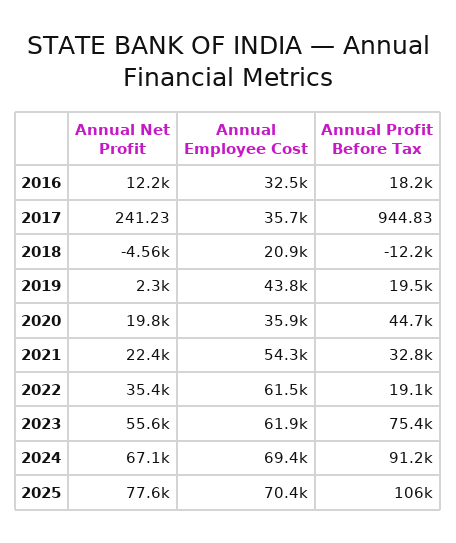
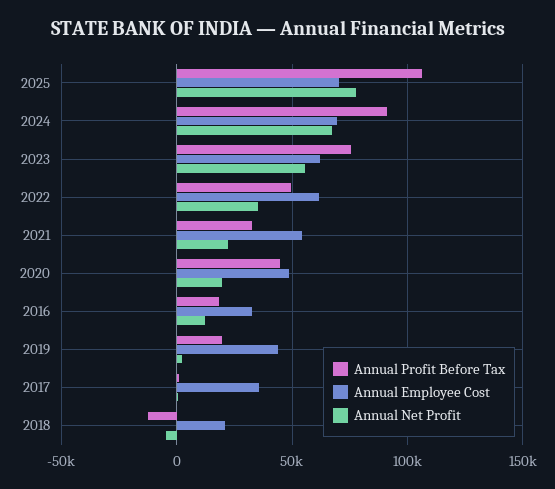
  {
    "Annual Net Profit": {
      "2016": 12200,
      "2017": 241.23,
      "2018": -4560,
      "2019": 2300,
      "2020": 19800,
      "2021": 22400,
      "2022": 35400,
      "2023": 55600,
      "2024": 67100,
      "2025": 77600
    },
    "Annual Employee Cost": {
      "2016": 32500,
      "2017": 35700,
      "2018": 20900,
      "2019": 43800,
-     "2020": 35900,
+     "2020": 50000,
      "2021": 54300,
      "2022": 61500,
      "2023": 61900,
      "2024": 69400,
      "2025": 70400
    },
    "Annual Profit Before Tax": {
      "2016": 18200,
      "2017": 944.83,
      "2018": -12200,
      "2019": 19500,
      "2020": 44700,
      "2021": 32800,
-     "2022": 19100,
+     "2022": 50000,
      "2023": 75400,
      "2024": 91200,
      "2025": 106000
    }
  }

